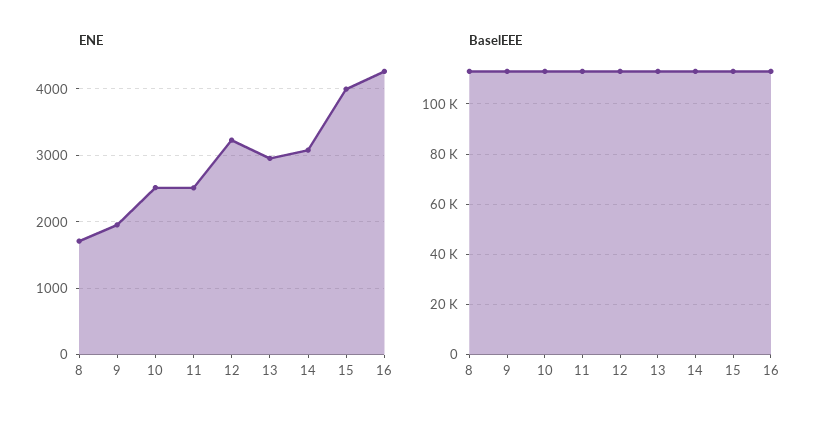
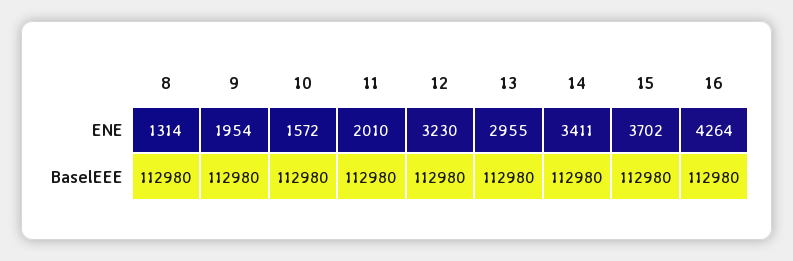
  {
    "ENE": {
-     "8": 1700,
+     "8": 1314,
      "9": 1954,
-     "10": 2500,
+     "10": 1572,
-     "11": 2500,
+     "11": 2010,
      "12": 3230,
      "13": 2955,
-     "14": 3100,
+     "14": 3411,
-     "15": 4000,
+     "15": 3702,
      "16": 4264
    },
    "BaselEEE": {
      "8": 112980,
      "9": 112980,
      "10": 112980,
      "11": 112980,
      "12": 112980,
      "13": 112980,
      "14": 112980,
      "15": 112980,
      "16": 112980
    }
  }

